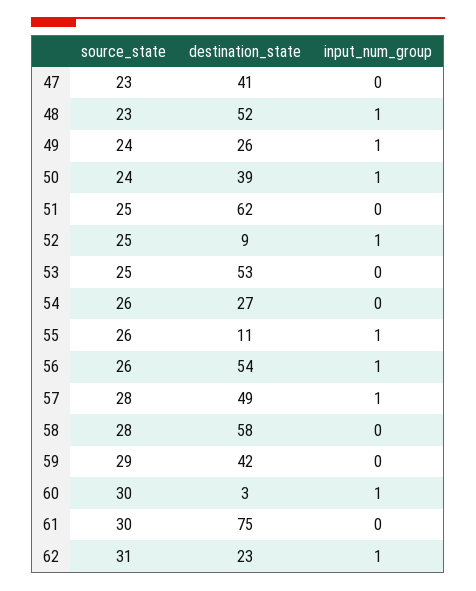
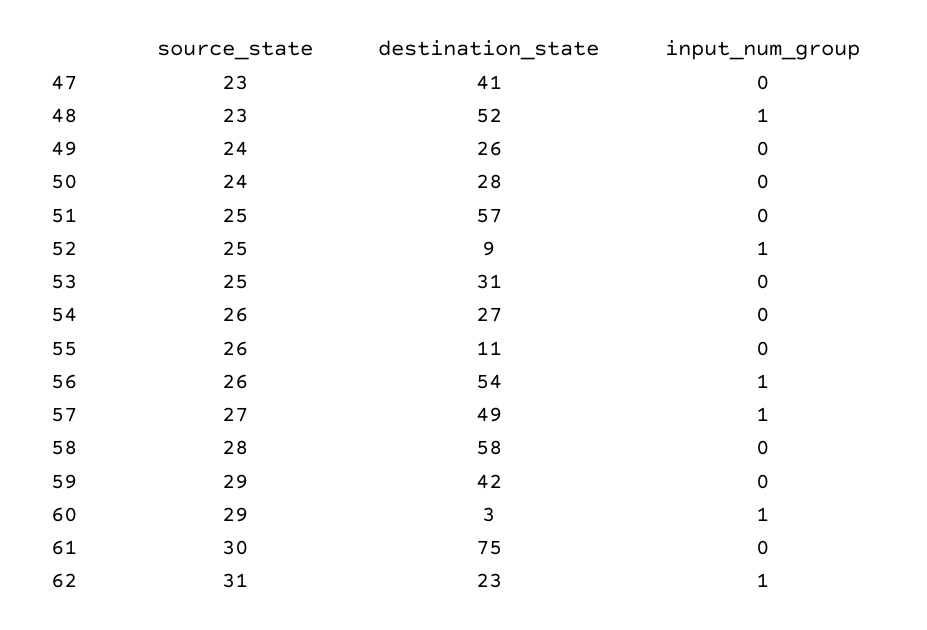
  {
    "source_state": {
      "47": 23,
      "48": 23,
      "49": 24,
      "50": 24,
      "51": 25,
      "52": 25,
      "53": 25,
      "54": 26,
      "55": 26,
      "56": 26,
-     "57": 28,
+     "57": 27,
      "58": 28,
      "59": 29,
-     "60": 30,
+     "60": 29,
      "61": 30,
      "62": 31
    },
    "destination_state": {
      "47": 41,
      "48": 52,
      "49": 26,
-     "50": 39,
+     "50": 28,
-     "51": 62,
+     "51": 57,
      "52": 9,
-     "53": 53,
+     "53": 31,
      "54": 27,
      "55": 11,
      "56": 54,
      "57": 49,
      "58": 58,
      "59": 42,
      "60": 3,
      "61": 75,
      "62": 23
    },
    "input_num_group": {
      "47": 0,
      "48": 1,
-     "49": 1,
+     "49": 0,
-     "50": 1,
+     "50": 0,
      "51": 0,
      "52": 1,
      "53": 0,
      "54": 0,
-     "55": 1,
+     "55": 0,
      "56": 1,
      "57": 1,
      "58": 0,
      "59": 0,
      "60": 1,
      "61": 0,
      "62": 1
    }
  }

